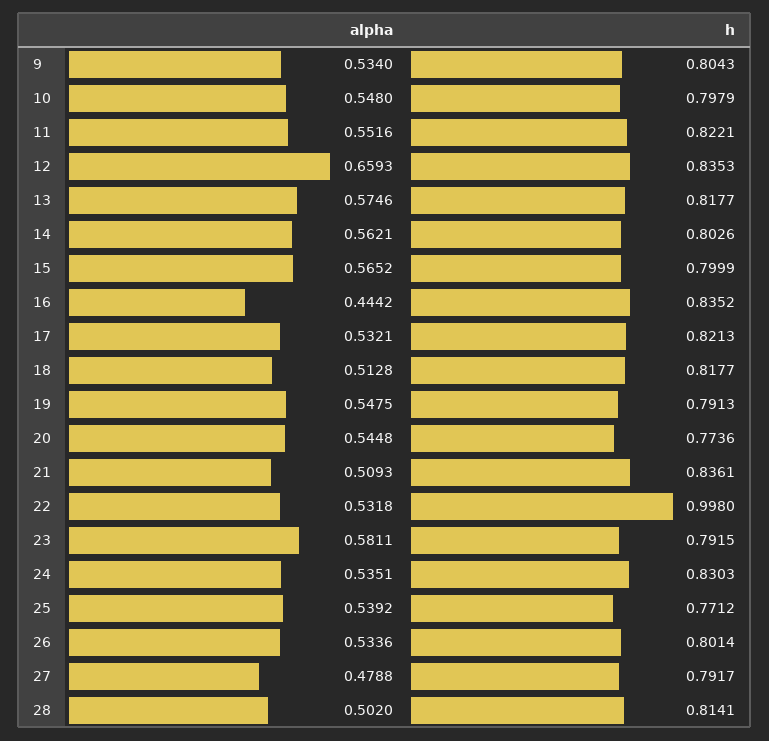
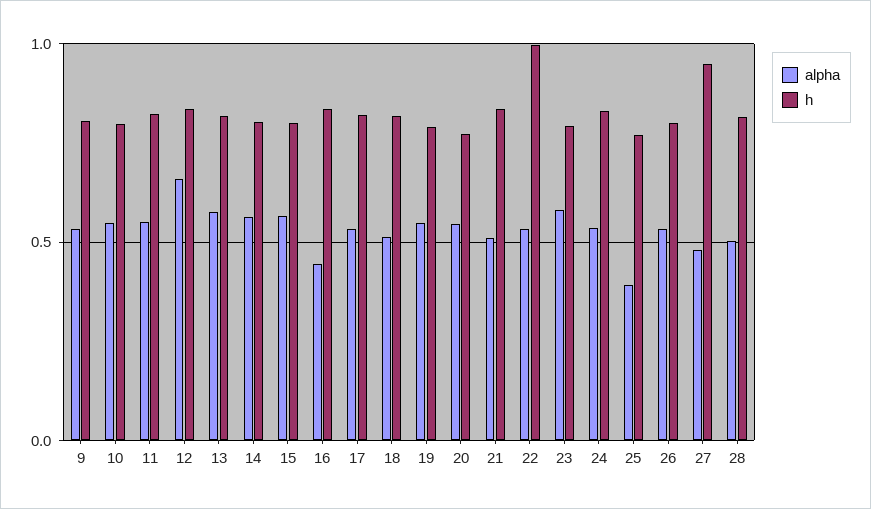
  {
    "alpha": {
      "9": 0.534,
      "10": 0.548,
      "11": 0.5516,
      "12": 0.6593,
      "13": 0.5746,
      "14": 0.5621,
      "15": 0.5652,
      "16": 0.4442,
      "17": 0.5321,
      "18": 0.5128,
      "19": 0.5475,
      "20": 0.5448,
      "21": 0.5093,
      "22": 0.5318,
      "23": 0.5811,
      "24": 0.5351,
-     "25": 0.5392,
+     "25": 0.4,
      "26": 0.5336,
      "27": 0.4788,
      "28": 0.502
    },
    "h": {
      "9": 0.8043,
      "10": 0.7979,
      "11": 0.8221,
      "12": 0.8353,
      "13": 0.8177,
      "14": 0.8026,
      "15": 0.7999,
      "16": 0.8352,
      "17": 0.8213,
      "18": 0.8177,
      "19": 0.7913,
      "20": 0.7736,
      "21": 0.8361,
      "22": 0.998,
      "23": 0.7915,
      "24": 0.8303,
      "25": 0.7712,
      "26": 0.8014,
-     "27": 0.7917,
+     "27": 0.95,
      "28": 0.8141
    }
  }

